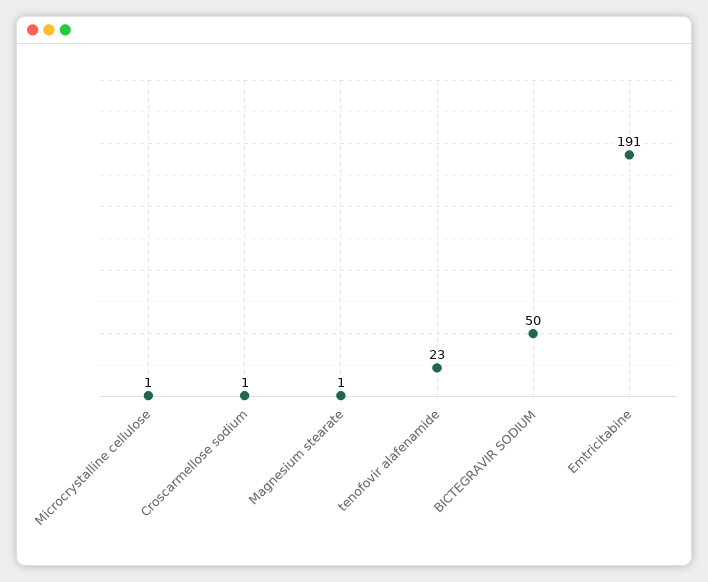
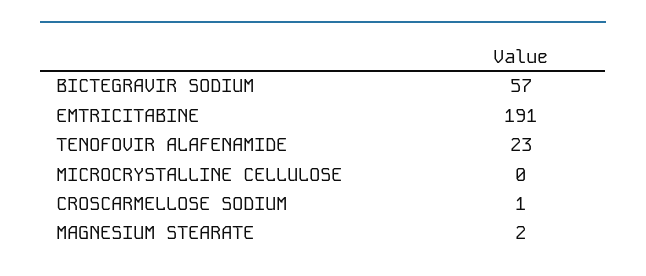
  {
-   "Microcrystalline cellulose": 1,
+   "Microcrystalline cellulose": 0,
    "Croscarmellose sodium": 1,
-   "Magnesium stearate": 1,
+   "Magnesium stearate": 2,
    "tenofovir alafenamide": 23,
-   "BICTEGRAVIR SODIUM": 50,
+   "BICTEGRAVIR SODIUM": 57,
    "Emtricitabine": 191
  }

